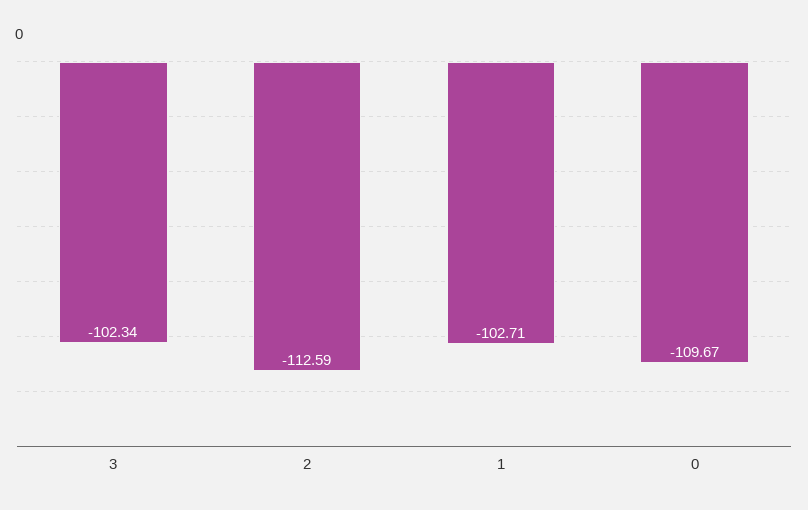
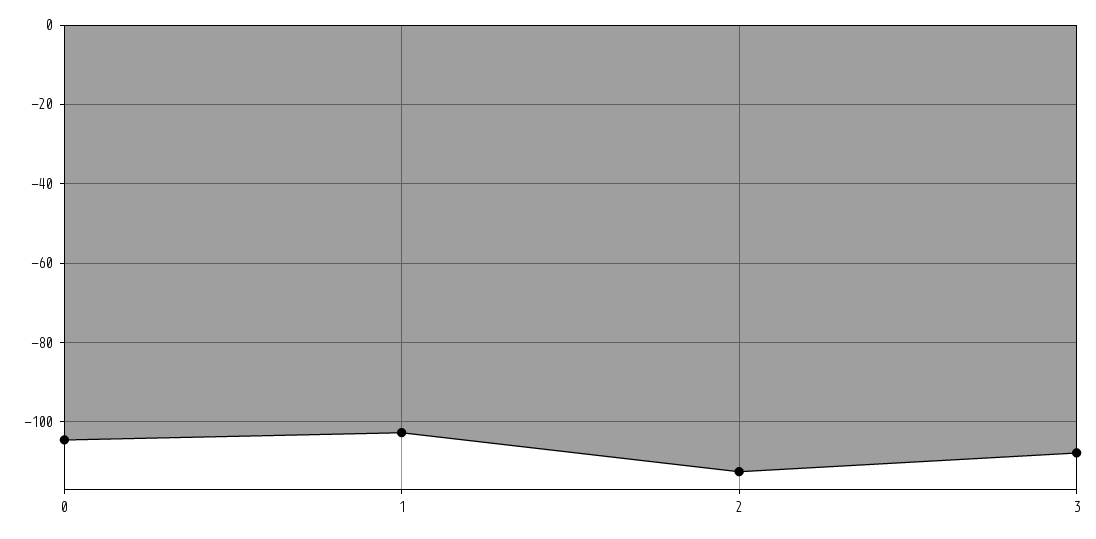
  {
-   "3": -102.34,
+   "3": -108,
    "2": -112.59,
    "1": -102.71,
-   "0": -109.67
+   "0": -104
  }

